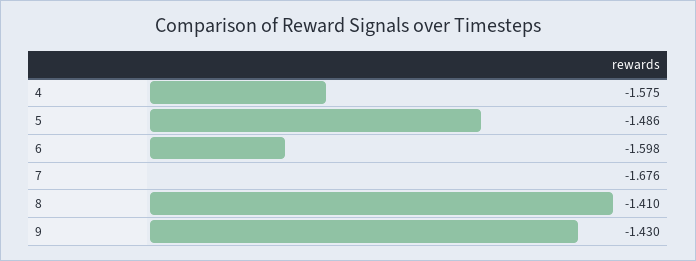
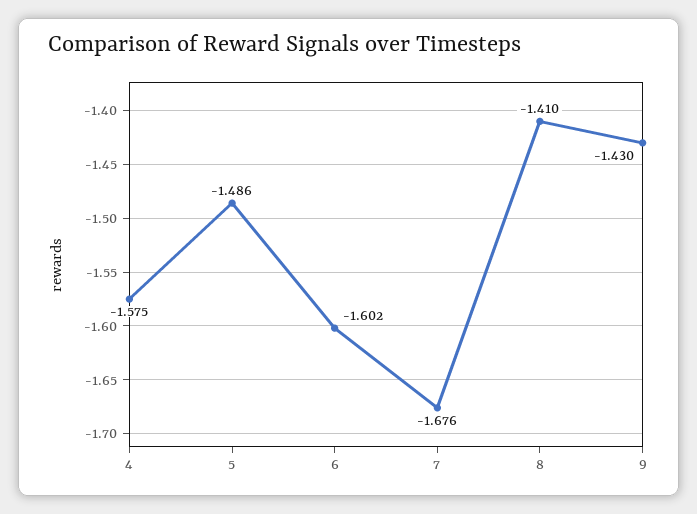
  {
    "4": -1.575,
    "5": -1.486,
-   "6": -1.598,
+   "6": -1.602,
    "7": -1.676,
    "8": -1.41,
    "9": -1.43
  }

